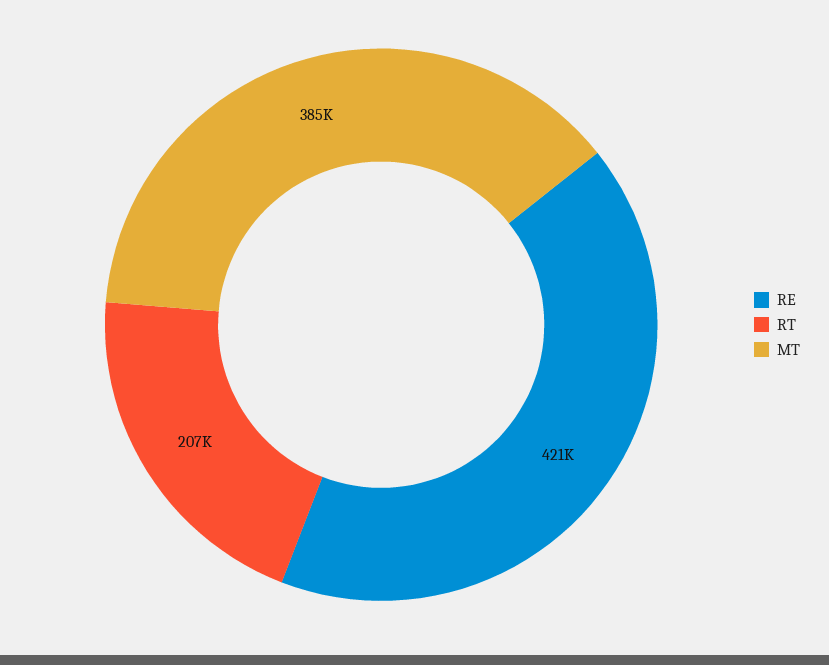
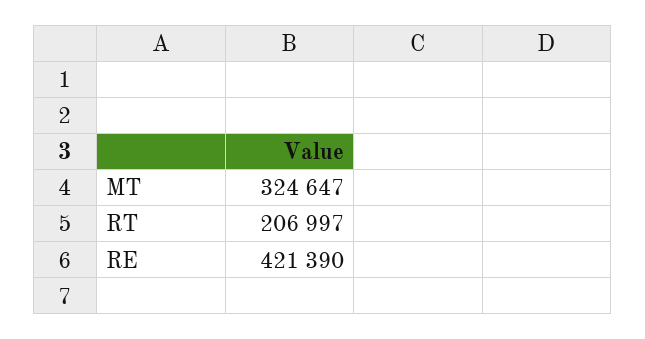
  {
    "RE": 421390,
    "RT": 206997,
-   "MT": 385000
+   "MT": 324647
  }

